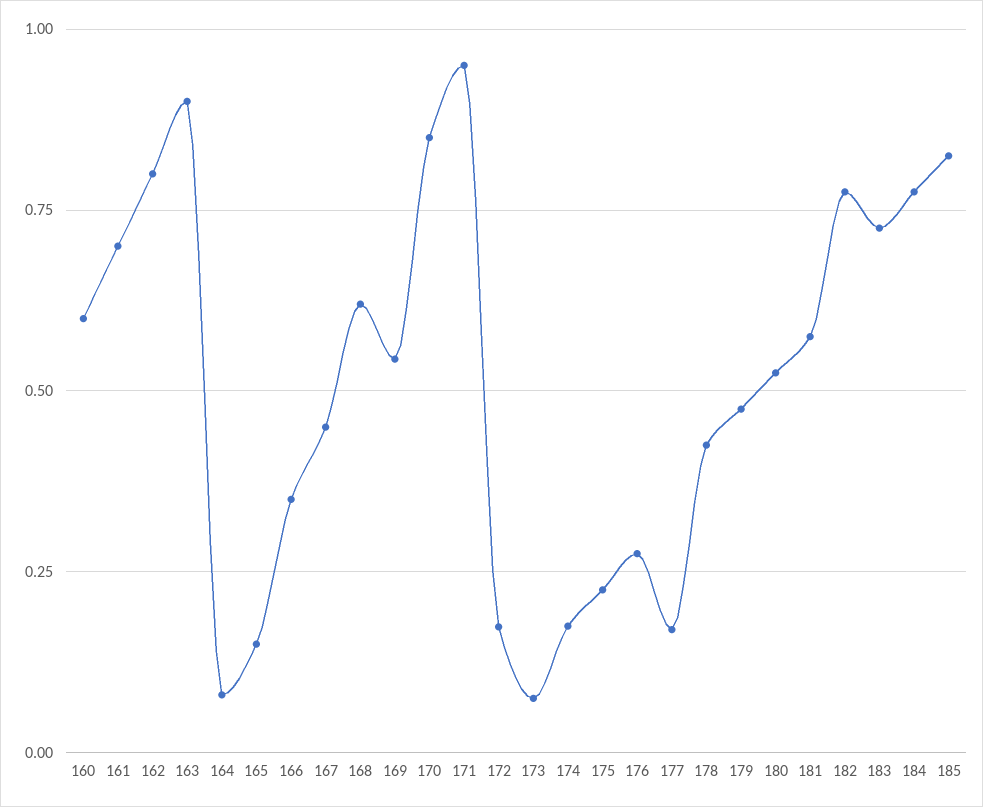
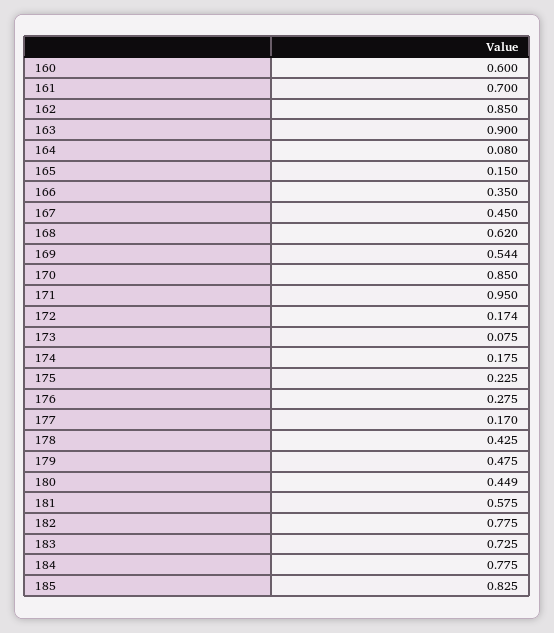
  {
    "160": 0.6,
    "161": 0.7,
-   "162": 0.8,
+   "162": 0.85,
    "163": 0.9,
    "164": 0.08,
    "165": 0.15,
    "166": 0.35,
    "167": 0.45,
    "168": 0.62,
    "169": 0.544,
    "170": 0.85,
    "171": 0.95,
    "172": 0.174,
    "173": 0.075,
    "174": 0.175,
    "175": 0.225,
    "176": 0.275,
    "177": 0.17,
    "178": 0.425,
    "179": 0.475,
-   "180": 0.525,
+   "180": 0.449,
    "181": 0.575,
    "182": 0.775,
    "183": 0.725,
    "184": 0.775,
    "185": 0.825
  }

